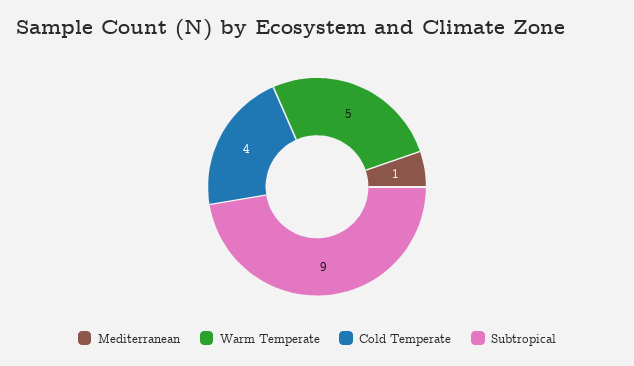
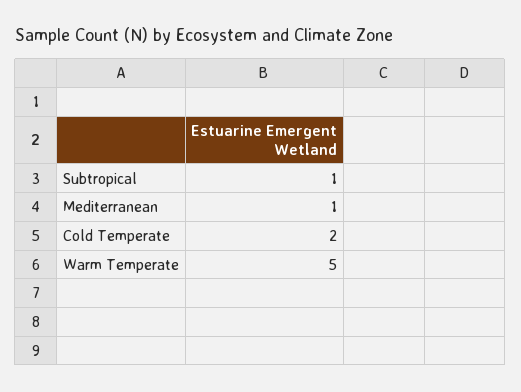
  {
    "Mediterranean": 1,
    "Warm Temperate": 5,
-   "Cold Temperate": 4,
+   "Cold Temperate": 2,
-   "Subtropical": 9
+   "Subtropical": 1
  }

